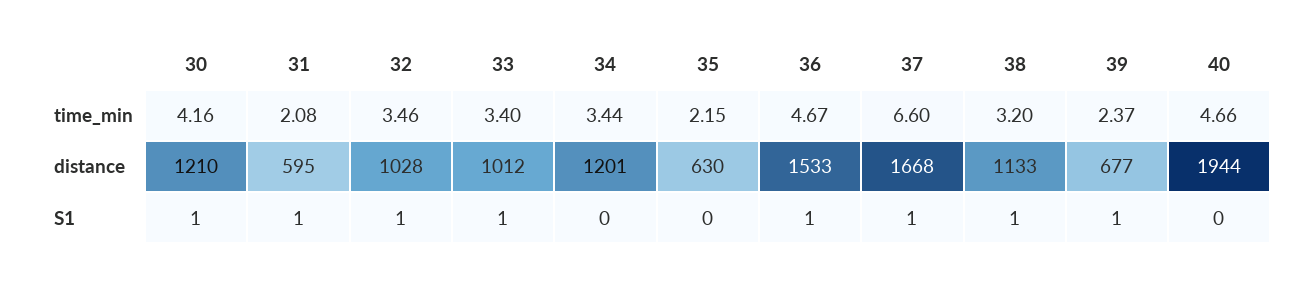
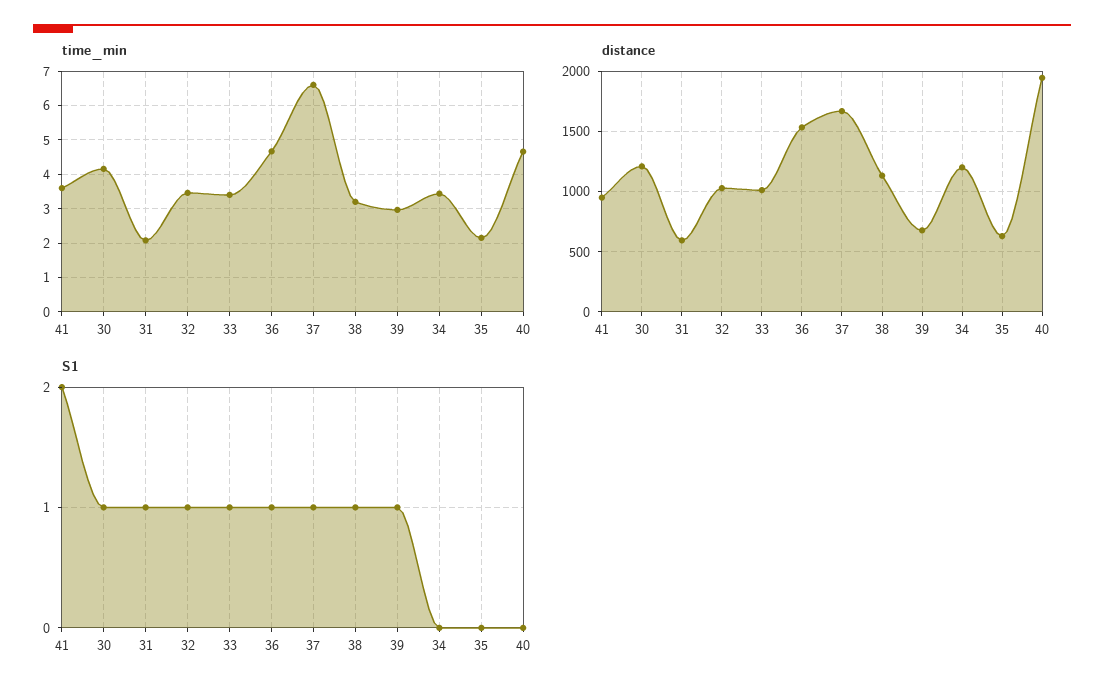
  {
    "time_min": {
      "30": 4.16,
      "31": 2.08,
      "32": 3.46,
      "33": 3.4,
      "34": 3.44,
      "35": 2.15,
      "36": 4.67,
      "37": 6.6,
      "38": 3.2,
-     "39": 2.37,
+     "39": 3,
-     "40": 4.66
+     "40": 4.66,
+     "41": 3.6
    },
    "distance": {
      "30": 1210,
      "31": 595,
      "32": 1028,
      "33": 1012,
      "34": 1201,
      "35": 630,
      "36": 1533,
      "37": 1668,
      "38": 1133,
      "39": 677,
-     "40": 1944
+     "40": 1944,
+     "41": 950
    },
    "S1": {
      "30": 1,
      "31": 1,
      "32": 1,
      "33": 1,
      "34": 0,
      "35": 0,
      "36": 1,
      "37": 1,
      "38": 1,
      "39": 1,
-     "40": 0
+     "40": 0,
+     "41": 2
    }
  }

